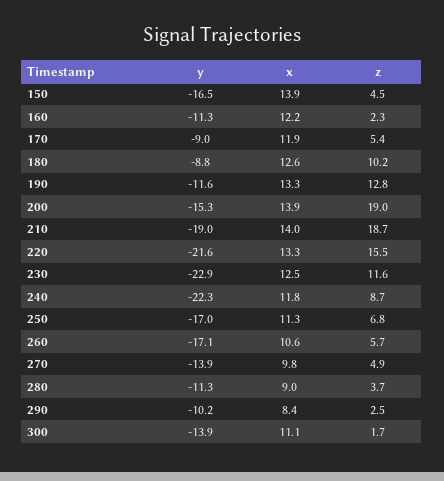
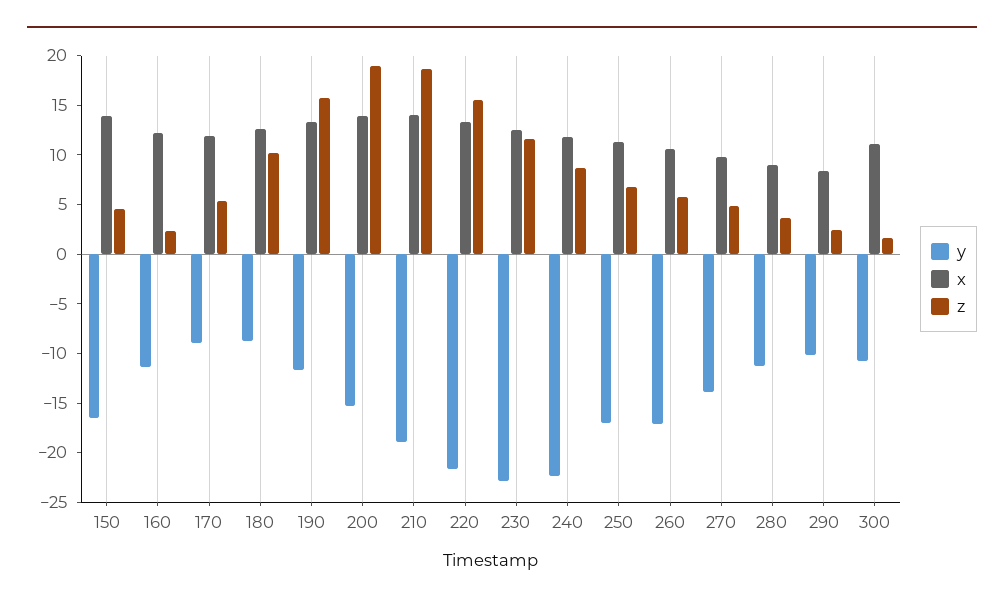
  {
    "y": {
      "150": -16.5,
      "160": -11.3,
      "170": -9,
      "180": -8.8,
      "190": -11.6,
      "200": -15.3,
      "210": -19,
      "220": -21.6,
      "230": -22.9,
      "240": -22.3,
      "250": -17,
      "260": -17.1,
      "270": -13.9,
      "280": -11.3,
      "290": -10.2,
-     "300": -13.9
+     "300": -11
    },
    "x": {
      "150": 13.9,
      "160": 12.2,
      "170": 11.9,
      "180": 12.6,
      "190": 13.3,
      "200": 13.9,
      "210": 14,
      "220": 13.3,
      "230": 12.5,
      "240": 11.8,
      "250": 11.3,
      "260": 10.6,
      "270": 9.8,
      "280": 9,
      "290": 8.4,
      "300": 11.1
    },
    "z": {
      "150": 4.5,
      "160": 2.3,
      "170": 5.4,
      "180": 10.2,
-     "190": 12.8,
+     "190": 16,
      "200": 19,
      "210": 18.7,
      "220": 15.5,
      "230": 11.6,
      "240": 8.7,
      "250": 6.8,
      "260": 5.7,
      "270": 4.9,
      "280": 3.7,
      "290": 2.5,
      "300": 1.7
    }
  }

